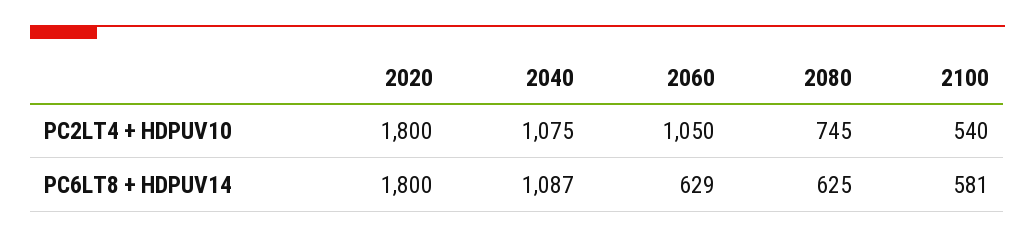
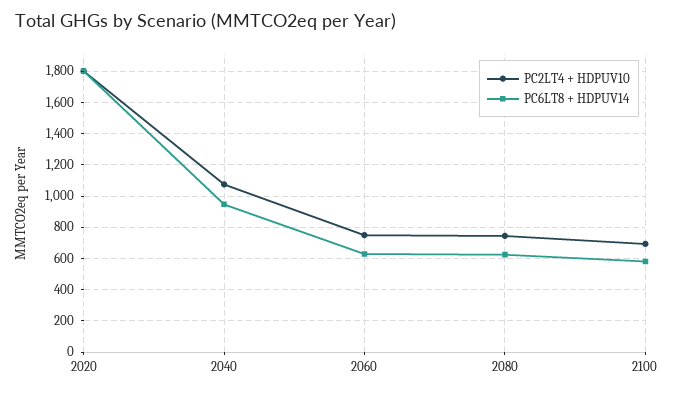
  {
    "PC2LT4 + HDPUV10": {
      "2020": 1800,
      "2040": 1075,
-     "2060": 1050,
+     "2060": 750,
      "2080": 745,
-     "2100": 540
+     "2100": 700
    },
    "PC6LT8 + HDPUV14": {
      "2020": 1800,
-     "2040": 1087,
+     "2040": 950,
      "2060": 629,
      "2080": 625,
      "2100": 581
    }
  }

